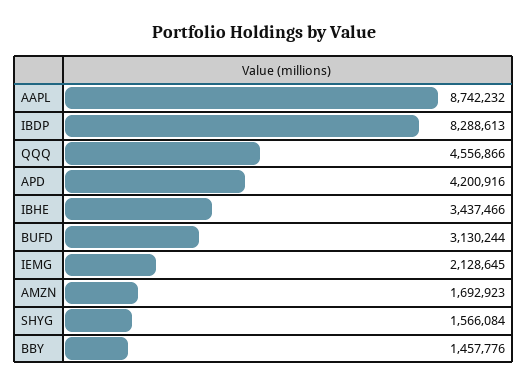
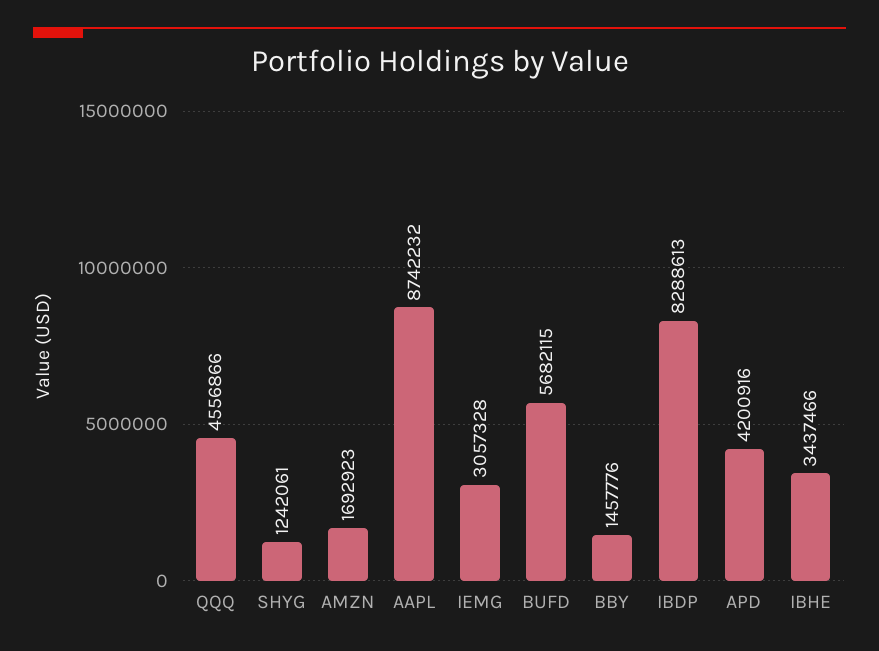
  {
    "AAPL": 8742232,
    "IBDP": 8288613,
    "QQQ": 4556866,
    "APD": 4200916,
    "IBHE": 3437466,
-   "BUFD": 3130244,
+   "BUFD": 5682115,
-   "IEMG": 2128645,
+   "IEMG": 3057328,
    "AMZN": 1692923,
-   "SHYG": 1566084,
+   "SHYG": 1242061,
    "BBY": 1457776
  }

